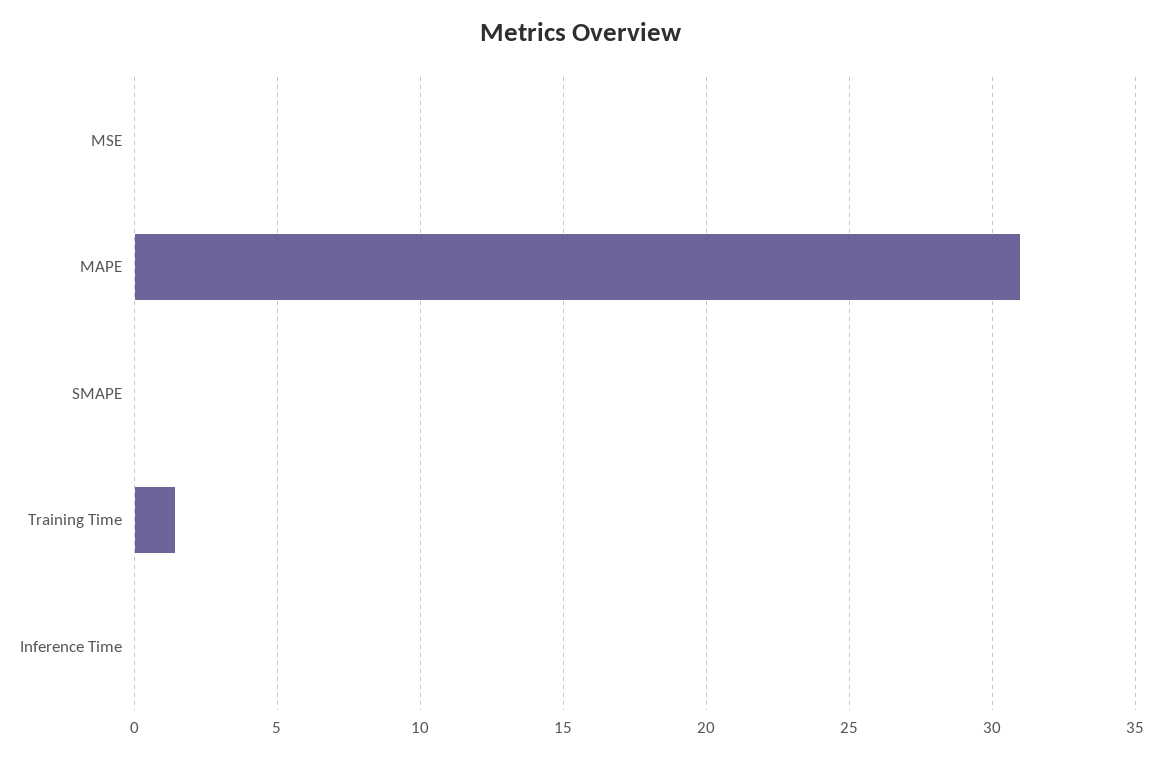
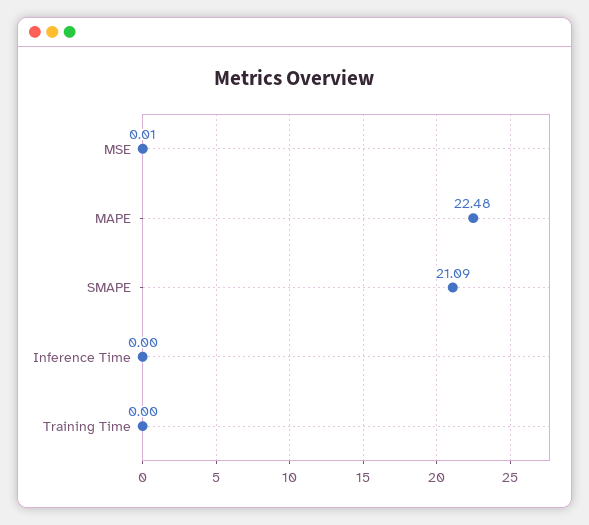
  {
    "MSE": 0.01,
-   "MAPE": 31,
+   "MAPE": 22.48,
-   "SMAPE": 0,
+   "SMAPE": 21.09,
-   "Training Time": 1.5,
+   "Training Time": 0,
    "Inference Time": 0
  }

